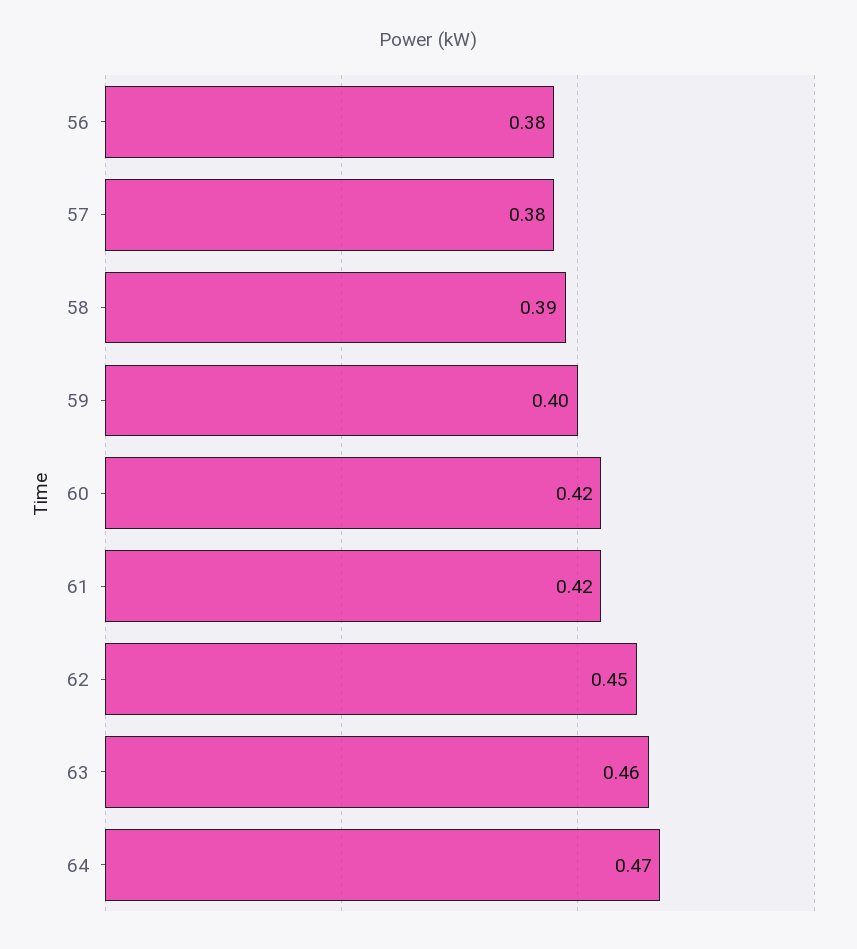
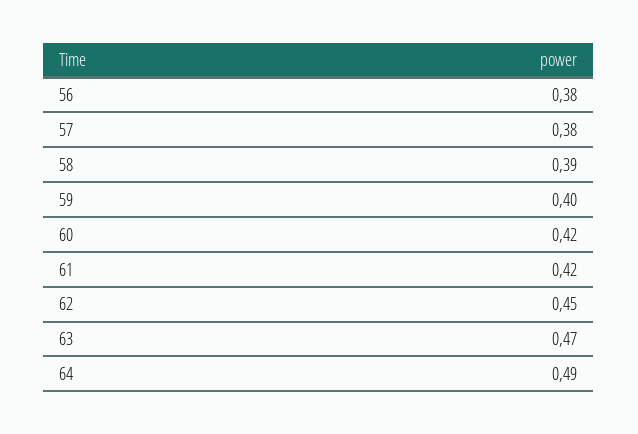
  {
    "56": 0.38,
    "57": 0.38,
    "58": 0.39,
    "59": 0.4,
    "60": 0.42,
    "61": 0.42,
    "62": 0.45,
-   "63": 0.46,
+   "63": 0.47,
-   "64": 0.47
+   "64": 0.49
  }

